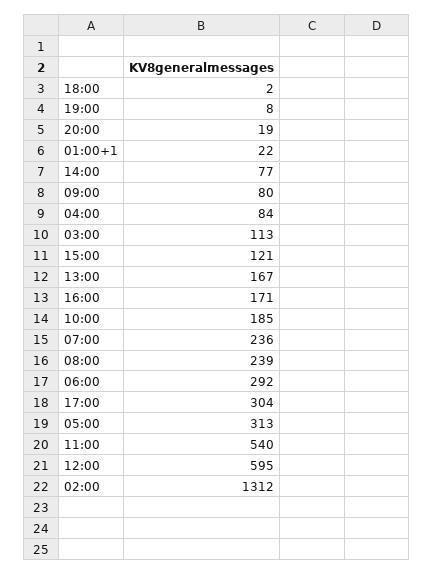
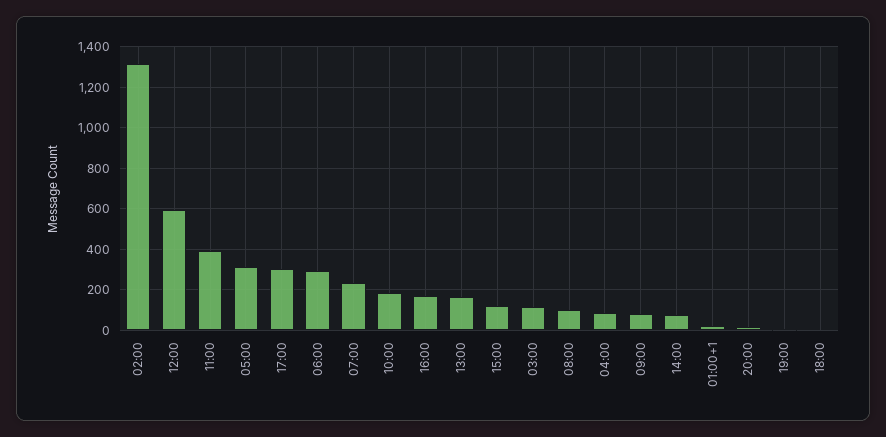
  {
    "18:00": 2,
    "19:00": 8,
    "20:00": 19,
    "01:00+1": 22,
    "14:00": 77,
    "09:00": 80,
    "04:00": 84,
    "03:00": 113,
    "15:00": 121,
    "13:00": 167,
    "16:00": 171,
    "10:00": 185,
    "07:00": 236,
-   "08:00": 239,
+   "08:00": 100,
    "06:00": 292,
    "17:00": 304,
    "05:00": 313,
-   "11:00": 540,
+   "11:00": 400,
    "12:00": 595,
    "02:00": 1312
  }

